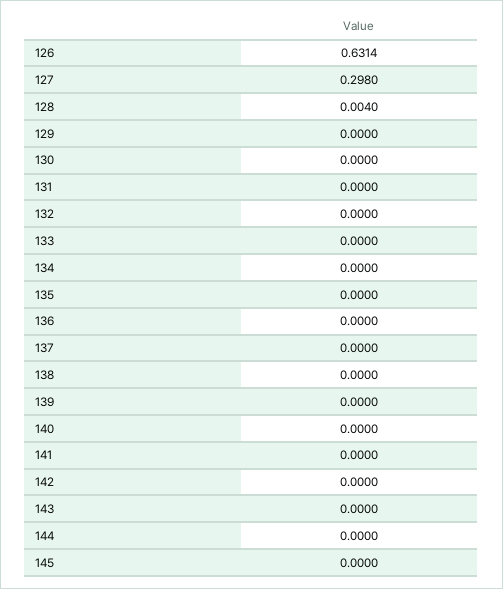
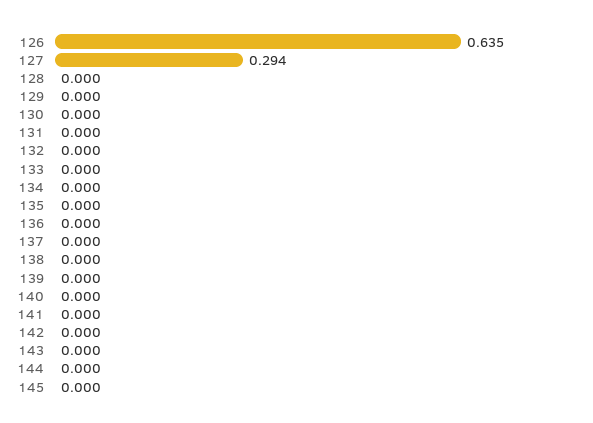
  {
-   "126": 0.6314,
+   "126": 0.635,
-   "127": 0.298,
+   "127": 0.294,
-   "128": 0.004,
+   "128": 0,
    "129": 0,
    "130": 0,
    "131": 0,
    "132": 0,
    "133": 0,
    "134": 0,
    "135": 0,
    "136": 0,
    "137": 0,
    "138": 0,
    "139": 0,
    "140": 0,
    "141": 0,
    "142": 0,
    "143": 0,
    "144": 0,
    "145": 0
  }

